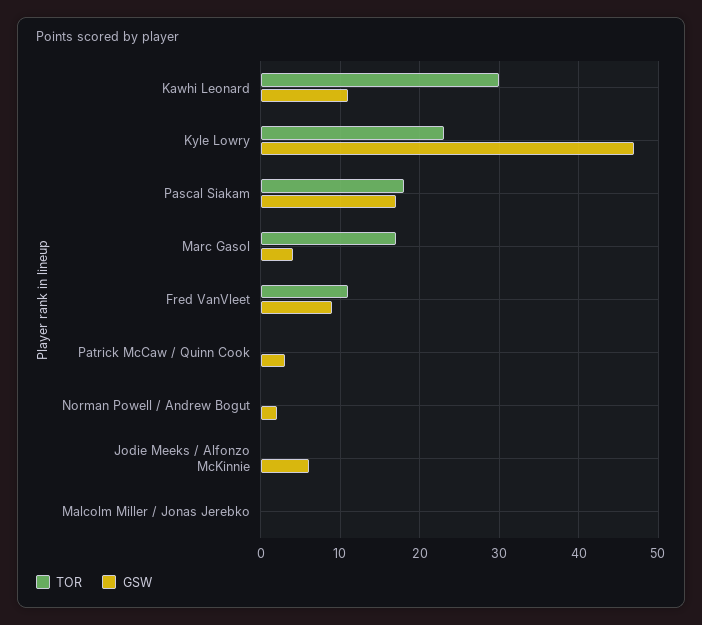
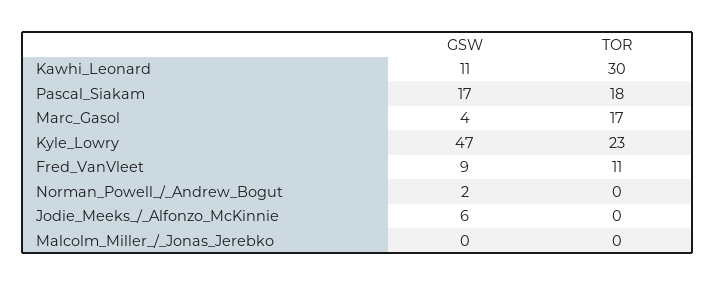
  {
    "TOR": {
      "Kawhi Leonard": 30,
      "Kyle Lowry": 23,
      "Pascal Siakam": 18,
      "Marc Gasol": 17,
      "Fred VanVleet": 11,
-     "Patrick McCaw / Quinn Cook": 0,
      "Norman Powell / Andrew Bogut": 0,
      "Jodie Meeks / Alfonzo McKinnie": 0,
      "Malcolm Miller / Jonas Jerebko": 0
    },
    "GSW": {
      "Kawhi Leonard": 11,
      "Kyle Lowry": 47,
      "Pascal Siakam": 17,
      "Marc Gasol": 4,
      "Fred VanVleet": 9,
-     "Patrick McCaw / Quinn Cook": 3,
      "Norman Powell / Andrew Bogut": 2,
      "Jodie Meeks / Alfonzo McKinnie": 6,
      "Malcolm Miller / Jonas Jerebko": 0
    }
  }

